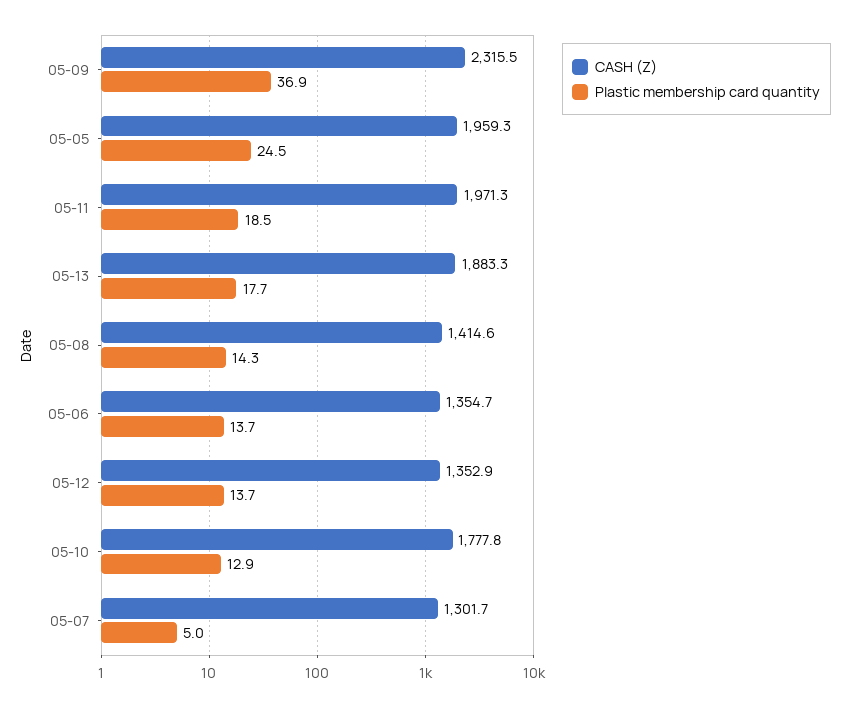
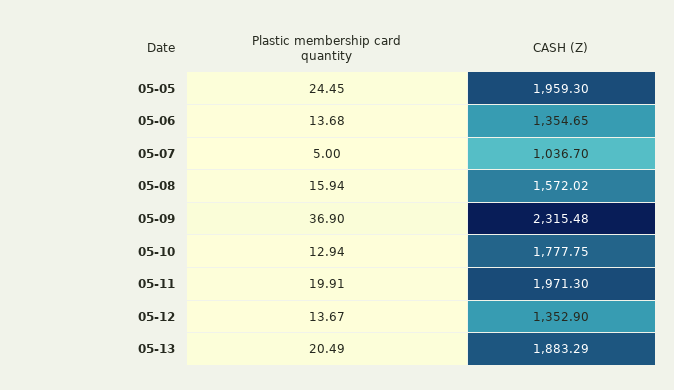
  {
    "CASH (Z)": {
      "05-09": 2315.48,
      "05-05": 1959.3,
      "05-11": 1971.3,
      "05-13": 1883.29,
-     "05-08": 1414.6,
+     "05-08": 1572.02,
      "05-06": 1354.65,
      "05-12": 1352.9,
      "05-10": 1777.75,
-     "05-07": 1301.7
+     "05-07": 1036.7
    },
    "Plastic membership card quantity": {
      "05-09": 36.9,
      "05-05": 24.45,
-     "05-11": 18.5,
+     "05-11": 19.91,
-     "05-13": 17.7,
+     "05-13": 20.49,
-     "05-08": 14.3,
+     "05-08": 15.94,
      "05-06": 13.68,
      "05-12": 13.67,
      "05-10": 12.94,
      "05-07": 5
    }
  }

